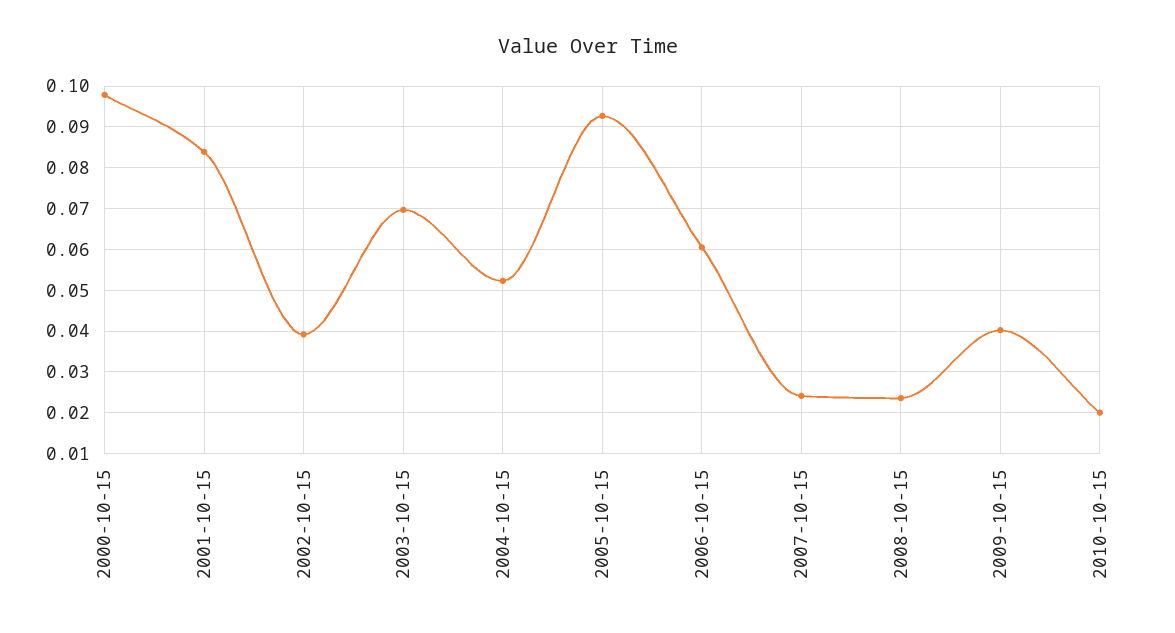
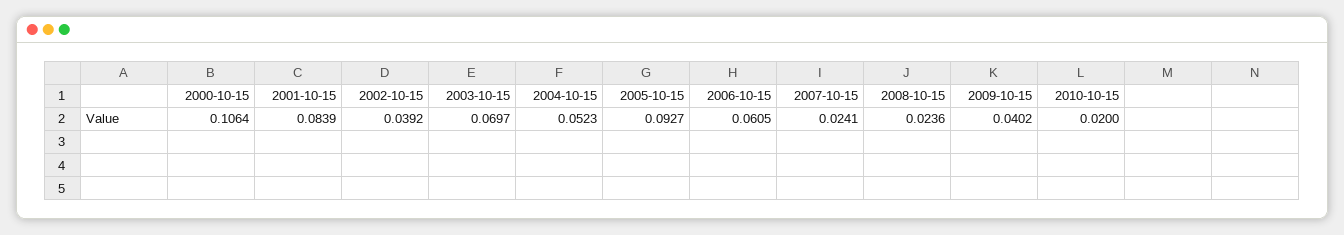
  {
-   "2000-10-15": 0.098,
+   "2000-10-15": 0.1064,
    "2001-10-15": 0.0839,
    "2002-10-15": 0.0392,
    "2003-10-15": 0.0697,
    "2004-10-15": 0.0523,
    "2005-10-15": 0.0927,
    "2006-10-15": 0.0605,
    "2007-10-15": 0.0241,
    "2008-10-15": 0.0236,
    "2009-10-15": 0.0402,
    "2010-10-15": 0.02
  }

